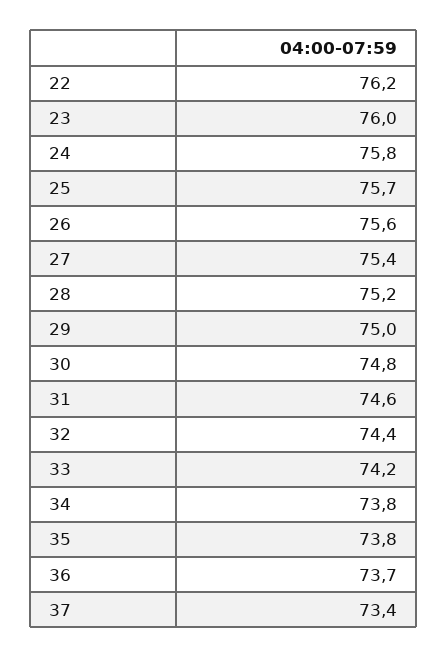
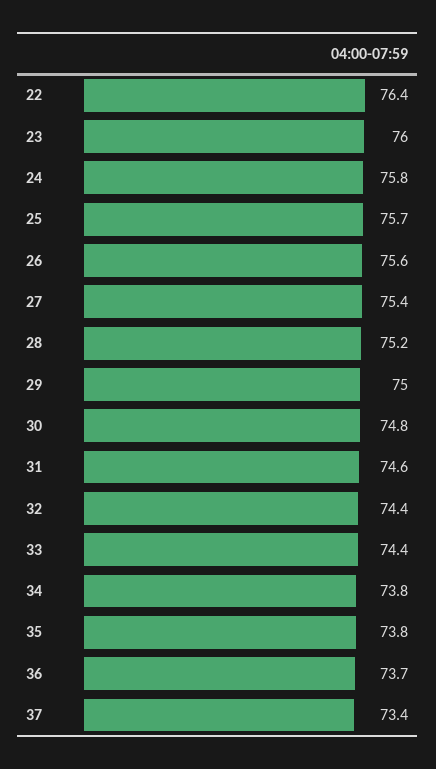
  {
-   "22": 76.2,
+   "22": 76.4,
    "23": 76,
    "24": 75.8,
    "25": 75.7,
    "26": 75.6,
    "27": 75.4,
    "28": 75.2,
    "29": 75,
    "30": 74.8,
    "31": 74.6,
    "32": 74.4,
-   "33": 74.2,
+   "33": 74.4,
    "34": 73.8,
    "35": 73.8,
    "36": 73.7,
    "37": 73.4
  }

